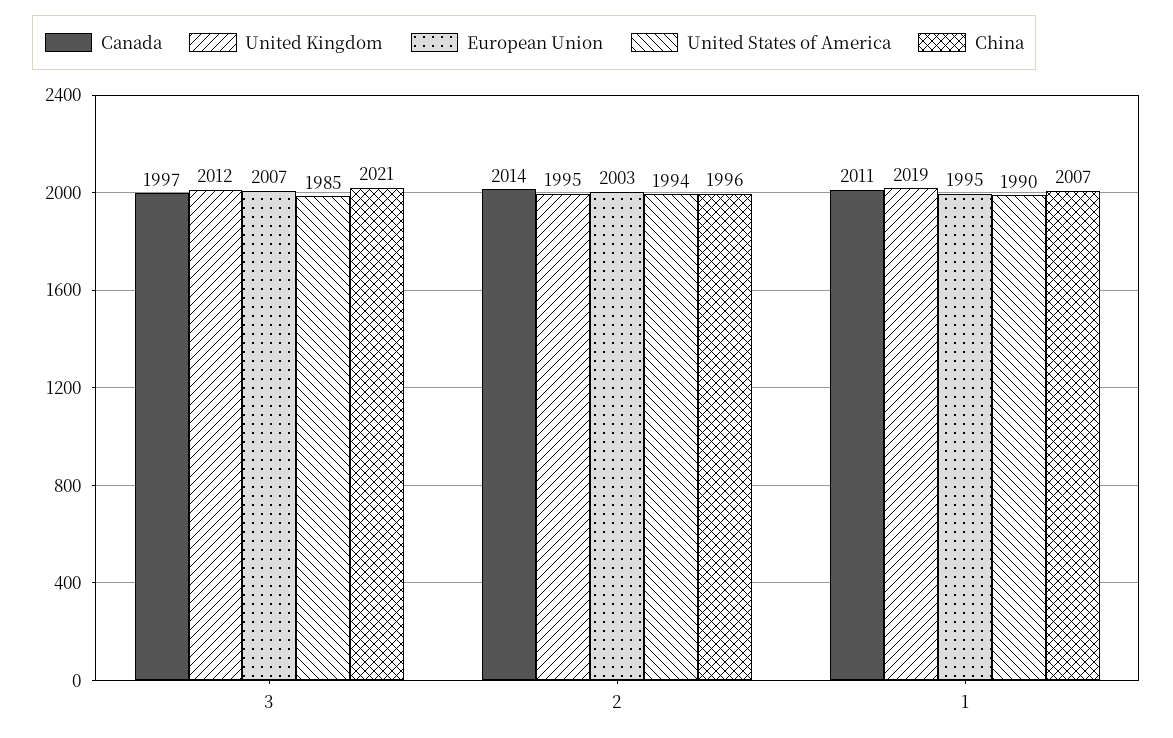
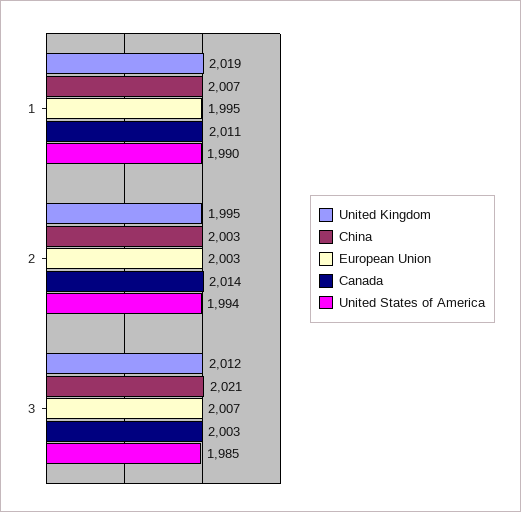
  {
    "Canada": {
-     "3": 1997,
+     "3": 2003,
      "2": 2014,
      "1": 2011
    },
    "United Kingdom": {
      "3": 2012,
      "2": 1995,
      "1": 2019
    },
    "European Union": {
      "3": 2007,
      "2": 2003,
      "1": 1995
    },
    "United States of America": {
      "3": 1985,
      "2": 1994,
      "1": 1990
    },
    "China": {
      "3": 2021,
-     "2": 1996,
+     "2": 2003,
      "1": 2007
    }
  }

